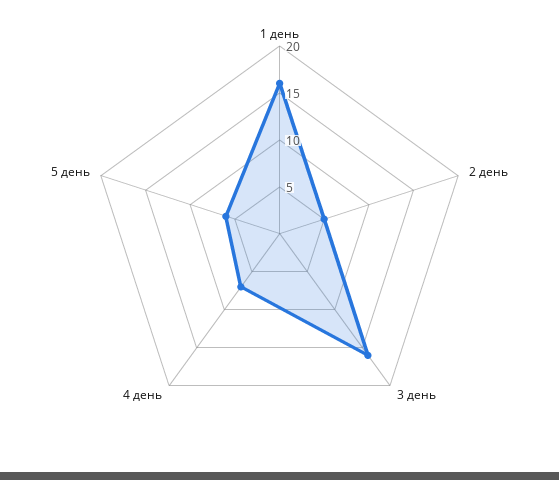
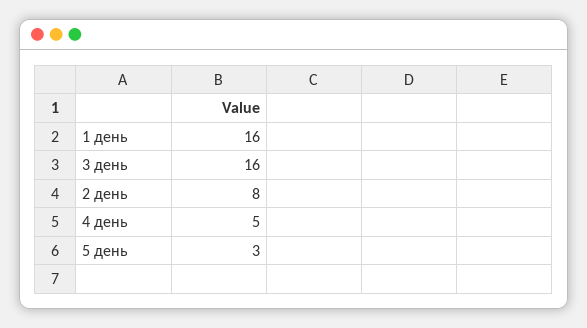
  {
    "1 день": 16,
-   "2 день": 5,
+   "2 день": 8,
    "3 день": 16,
-   "4 день": 7,
+   "4 день": 5,
-   "5 день": 6
+   "5 день": 3
  }

